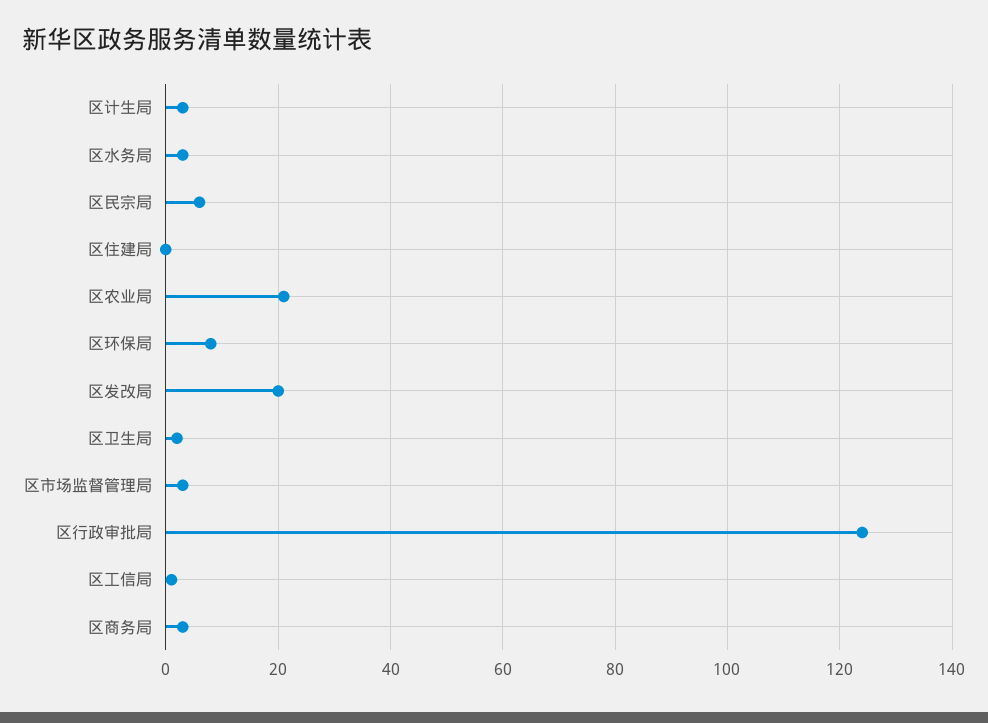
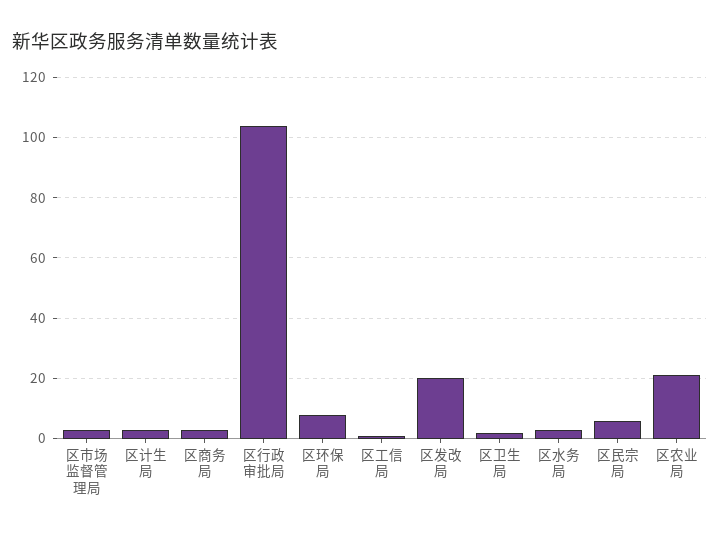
  {
    "区计生局": 5,
    "区水务局": 5,
    "区民宗局": 5,
-   "区住建局": 0,
    "区农业局": 20,
    "区环保局": 10,
    "区发改局": 20,
    "区卫生局": 0,
    "区市场监督管理局": 5,
-   "区行政审批局": 125,
+   "区行政审批局": 105,
    "区工信局": 0,
    "区商务局": 5
  }

